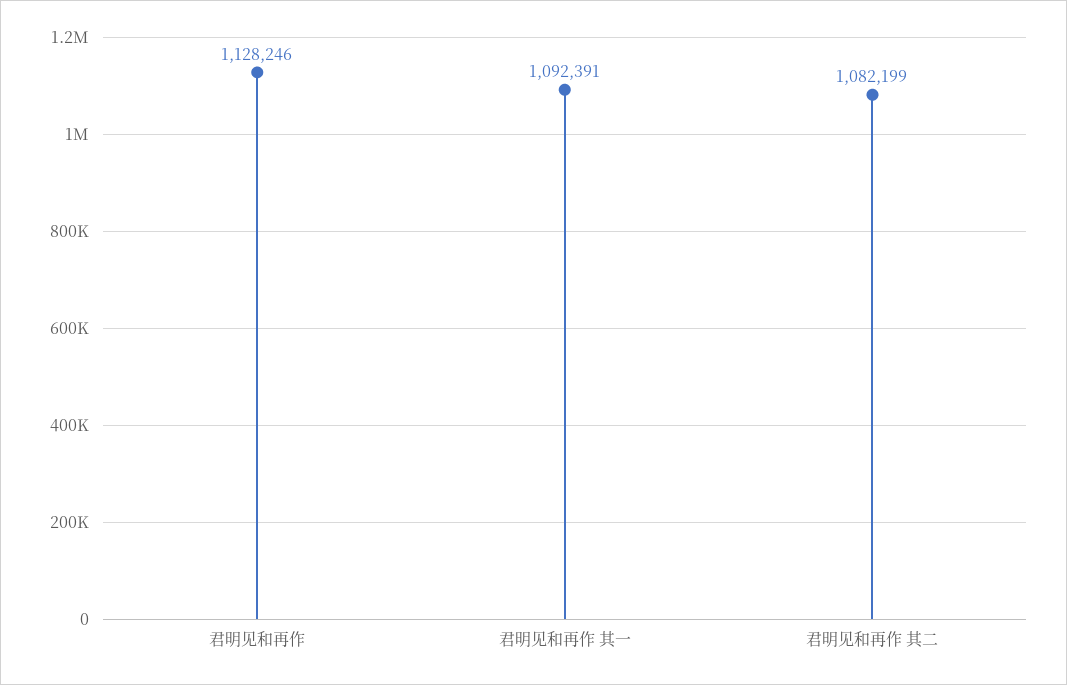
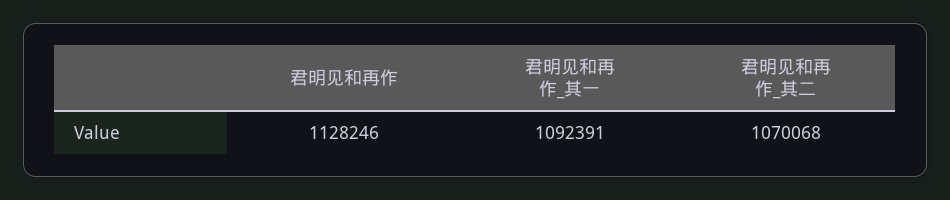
  {
    "君明见和再作": 1128246,
    "君明见和再作 其一": 1092391,
-   "君明见和再作 其二": 1082199
+   "君明见和再作 其二": 1070068
  }

